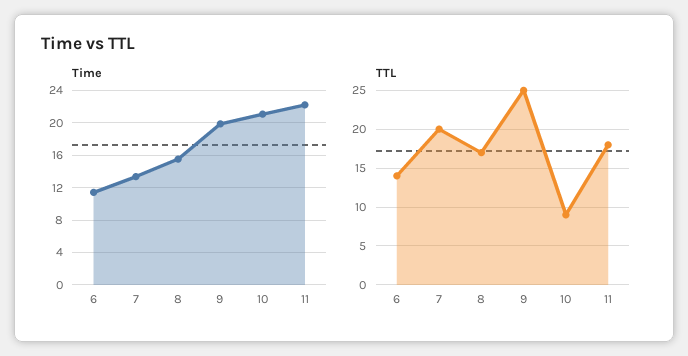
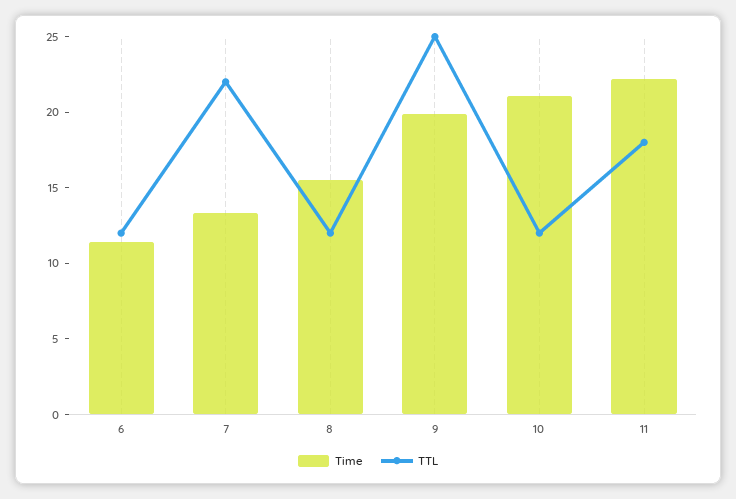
  {
    "Time": {
      "6": 11,
      "7": 13,
      "8": 16,
      "9": 20,
      "10": 21,
      "11": 22
    },
    "TTL": {
-     "6": 14,
+     "6": 12,
-     "7": 20,
+     "7": 22,
-     "8": 17,
+     "8": 12,
      "9": 25,
-     "10": 9,
+     "10": 12,
      "11": 18
    }
  }

